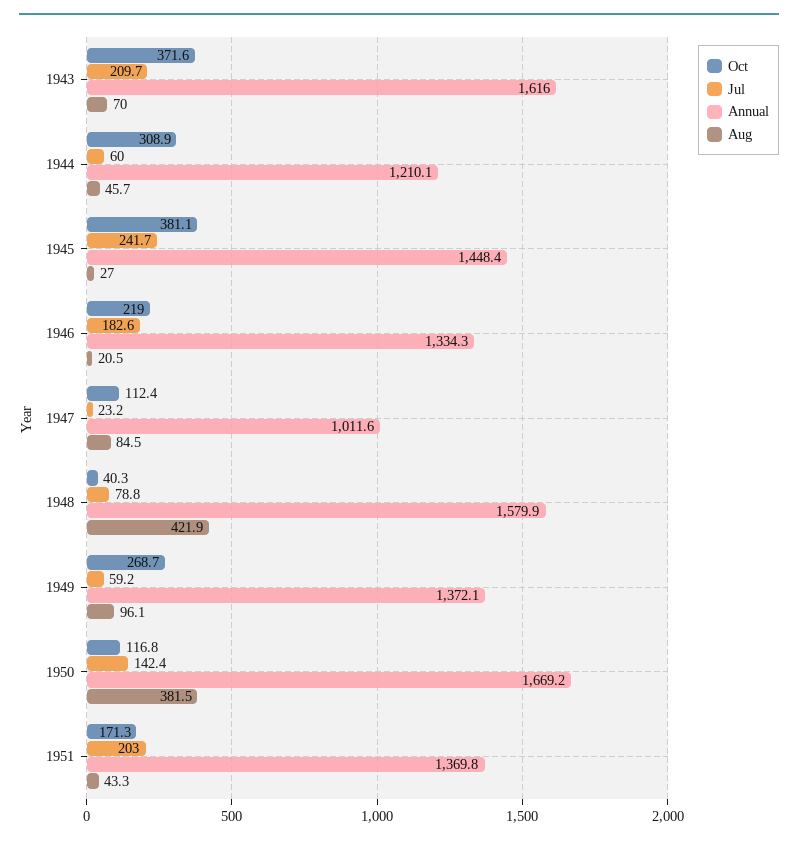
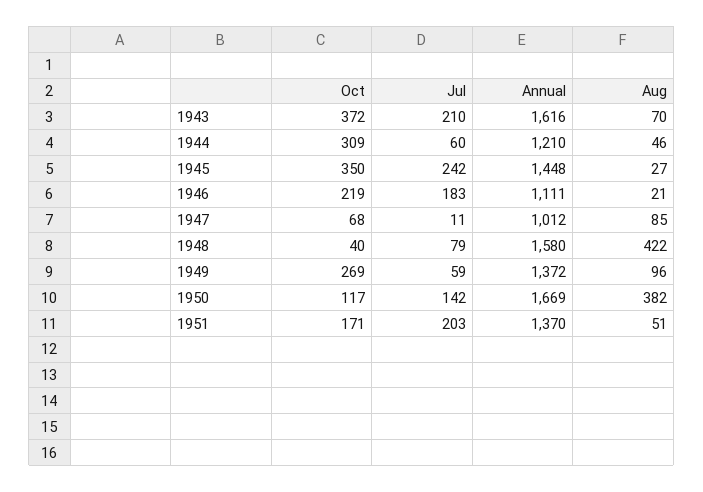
  {
    "Oct": {
      "1943": 371.6,
      "1944": 308.9,
-     "1945": 381.1,
+     "1945": 350,
      "1946": 219,
-     "1947": 112.4,
+     "1947": 68,
      "1948": 40.3,
      "1949": 268.7,
      "1950": 116.8,
      "1951": 171.3
    },
    "Jul": {
      "1943": 209.7,
      "1944": 60,
      "1945": 241.7,
      "1946": 182.6,
-     "1947": 23.2,
+     "1947": 11,
      "1948": 78.8,
      "1949": 59.2,
      "1950": 142.4,
      "1951": 203
    },
    "Annual": {
      "1943": 1616,
      "1944": 1210.1,
      "1945": 1448.4,
-     "1946": 1334.3,
+     "1946": 1111,
      "1947": 1011.6,
      "1948": 1579.9,
      "1949": 1372.1,
      "1950": 1669.2,
      "1951": 1369.8
    },
    "Aug": {
      "1943": 70,
      "1944": 45.7,
      "1945": 27,
      "1946": 20.5,
      "1947": 84.5,
      "1948": 421.9,
      "1949": 96.1,
      "1950": 381.5,
-     "1951": 43.3
+     "1951": 51
    }
  }

